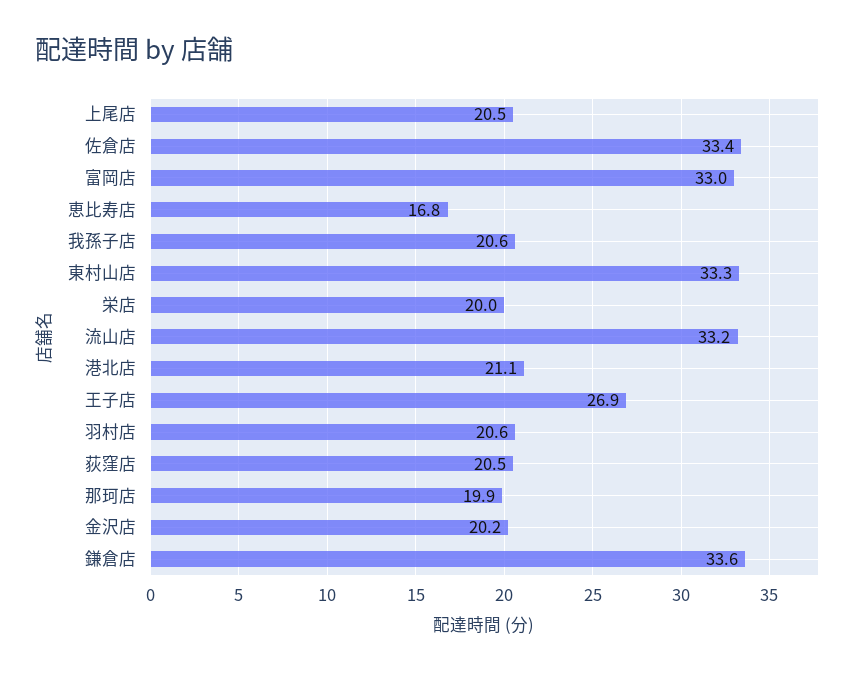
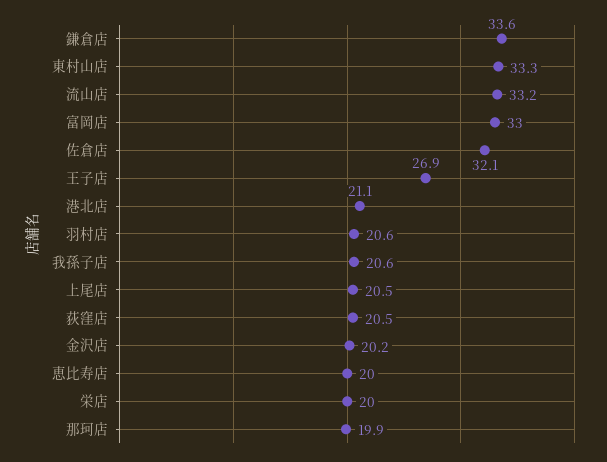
  {
    "上尾店": 20.5,
-   "佐倉店": 33.4,
+   "佐倉店": 32.1,
    "富岡店": 33,
-   "恵比寿店": 16.8,
+   "恵比寿店": 20,
    "我孫子店": 20.6,
    "東村山店": 33.3,
    "栄店": 20,
    "流山店": 33.2,
    "港北店": 21.1,
    "王子店": 26.9,
    "羽村店": 20.6,
    "荻窪店": 20.5,
    "那珂店": 19.9,
    "金沢店": 20.2,
    "鎌倉店": 33.6
  }

